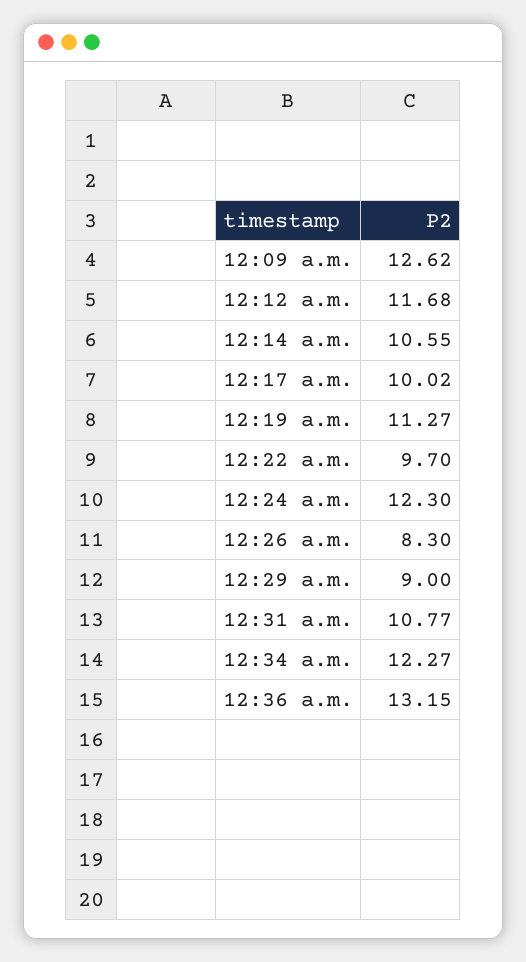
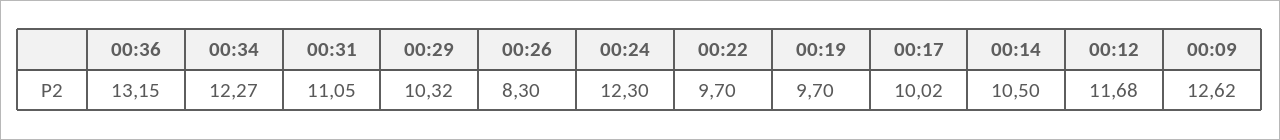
  {
    "12:09 a.m.": 12.62,
    "12:12 a.m.": 11.68,
-   "12:14 a.m.": 10.55,
+   "12:14 a.m.": 10.5,
    "12:17 a.m.": 10.02,
-   "12:19 a.m.": 11.27,
+   "12:19 a.m.": 9.7,
    "12:22 a.m.": 9.7,
    "12:24 a.m.": 12.3,
    "12:26 a.m.": 8.3,
-   "12:29 a.m.": 9,
+   "12:29 a.m.": 10.32,
-   "12:31 a.m.": 10.77,
+   "12:31 a.m.": 11.05,
    "12:34 a.m.": 12.27,
    "12:36 a.m.": 13.15
  }

